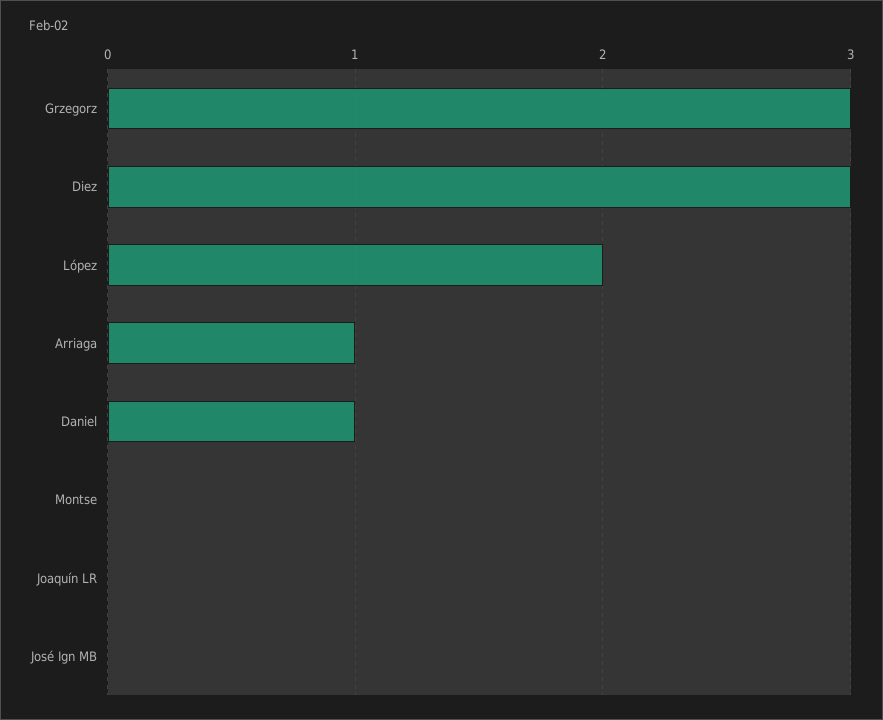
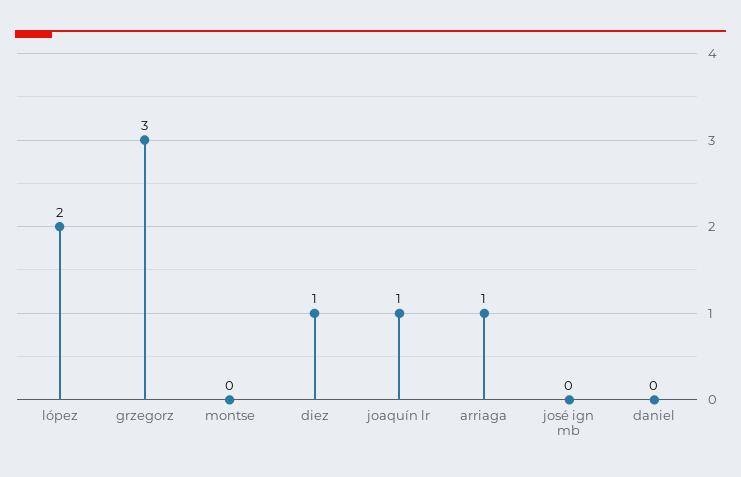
  {
    "Grzegorz": 3,
-   "Diez": 3,
+   "Diez": 1,
    "López": 2,
    "Arriaga": 1,
-   "Daniel": 1,
+   "Daniel": 0,
    "Montse": 0,
-   "Joaquín LR": 0,
+   "Joaquín LR": 1,
    "José Ign MB": 0
  }

